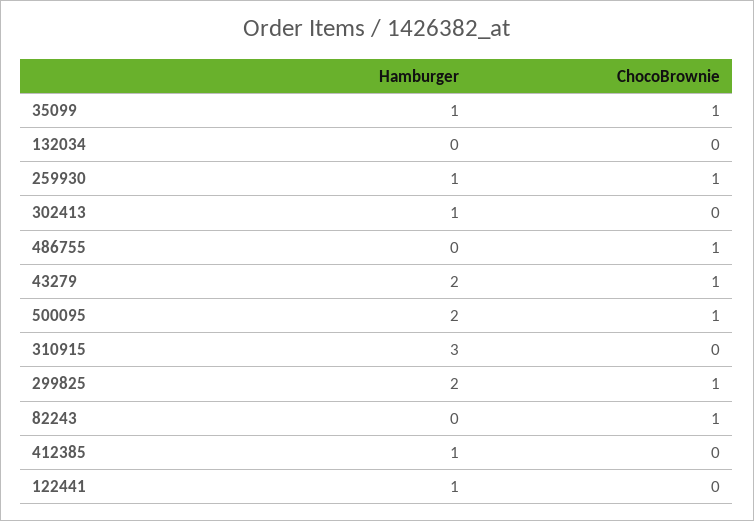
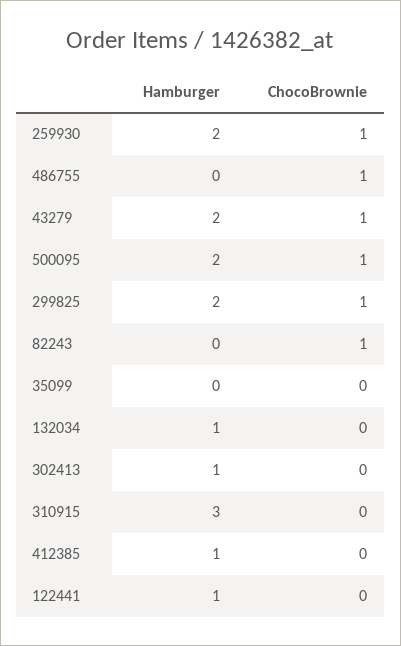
  {
    "Hamburger": {
-     "35099": 1,
+     "35099": 0,
-     "132034": 0,
+     "132034": 1,
-     "259930": 1,
+     "259930": 2,
      "302413": 1,
      "486755": 0,
      "43279": 2,
      "500095": 2,
      "310915": 3,
      "299825": 2,
      "82243": 0,
      "412385": 1,
      "122441": 1
    },
    "ChocoBrownie": {
-     "35099": 1,
+     "35099": 0,
      "132034": 0,
      "259930": 1,
      "302413": 0,
      "486755": 1,
      "43279": 1,
      "500095": 1,
      "310915": 0,
      "299825": 1,
      "82243": 1,
      "412385": 0,
      "122441": 0
    }
  }

